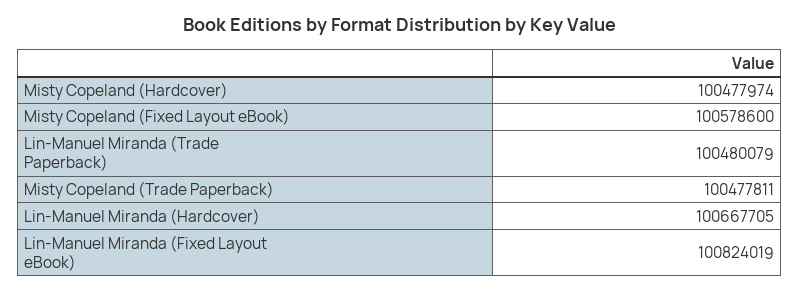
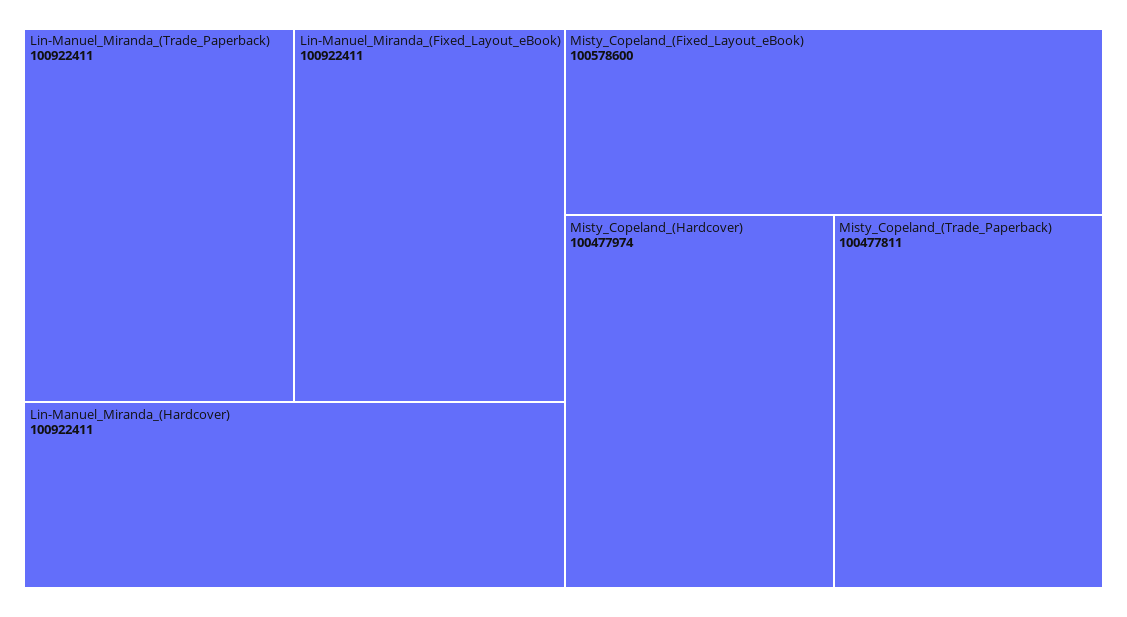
  {
    "Misty Copeland (Hardcover)": 100477974,
    "Misty Copeland (Fixed Layout eBook)": 100578600,
-   "Lin-Manuel Miranda (Trade Paperback)": 100480079,
+   "Lin-Manuel Miranda (Trade Paperback)": 100922411,
    "Misty Copeland (Trade Paperback)": 100477811,
-   "Lin-Manuel Miranda (Hardcover)": 100667705,
+   "Lin-Manuel Miranda (Hardcover)": 100922411,
-   "Lin-Manuel Miranda (Fixed Layout eBook)": 100824019
+   "Lin-Manuel Miranda (Fixed Layout eBook)": 100922411
  }

